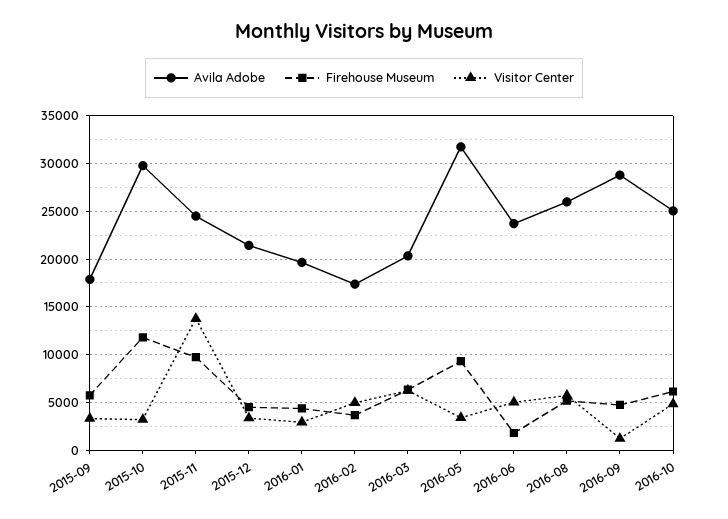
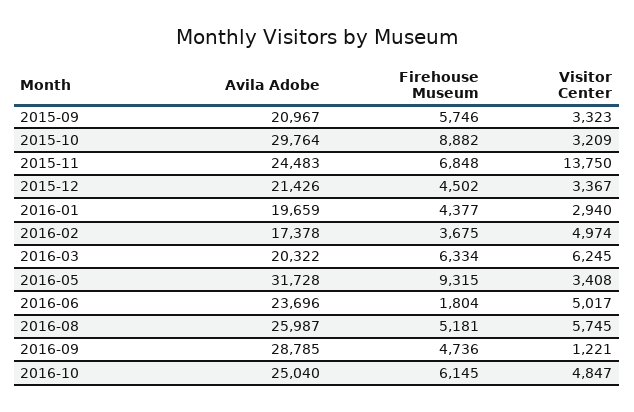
  {
    "Avila Adobe": {
-     "2015-09": 18000,
+     "2015-09": 20967,
      "2015-10": 29764,
      "2015-11": 24483,
      "2015-12": 21426,
      "2016-01": 19659,
      "2016-02": 17378,
      "2016-03": 20322,
      "2016-05": 31728,
      "2016-06": 23696,
      "2016-08": 25987,
      "2016-09": 28785,
      "2016-10": 25040
    },
    "Firehouse Museum": {
      "2015-09": 5746,
-     "2015-10": 12000,
+     "2015-10": 8882,
-     "2015-11": 10000,
+     "2015-11": 6848,
      "2015-12": 4502,
      "2016-01": 4377,
      "2016-02": 3675,
      "2016-03": 6334,
      "2016-05": 9315,
      "2016-06": 1804,
      "2016-08": 5181,
      "2016-09": 4736,
      "2016-10": 6145
    },
    "Visitor Center": {
      "2015-09": 3323,
      "2015-10": 3209,
      "2015-11": 13750,
      "2015-12": 3367,
      "2016-01": 2940,
      "2016-02": 4974,
      "2016-03": 6245,
      "2016-05": 3408,
      "2016-06": 5017,
      "2016-08": 5745,
      "2016-09": 1221,
      "2016-10": 4847
    }
  }

